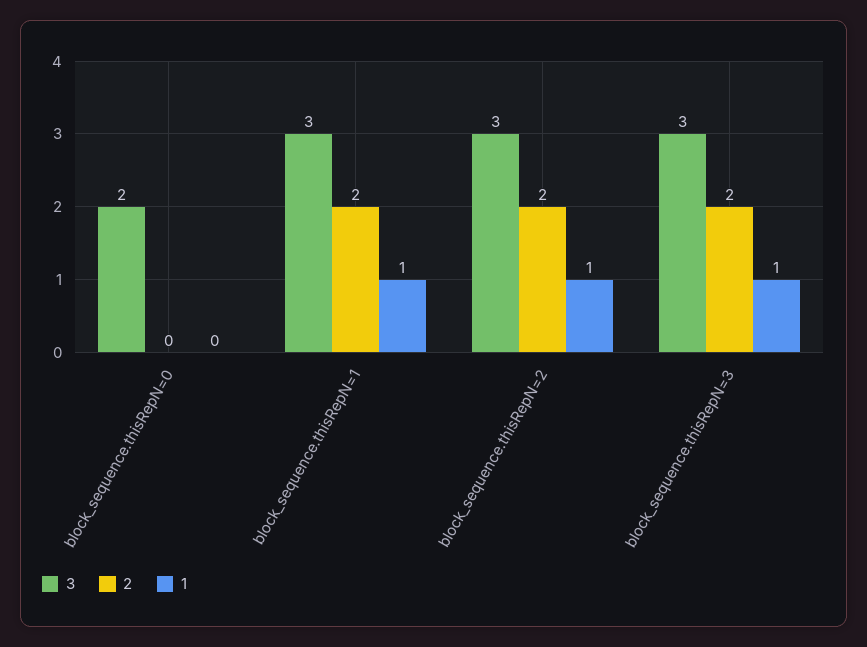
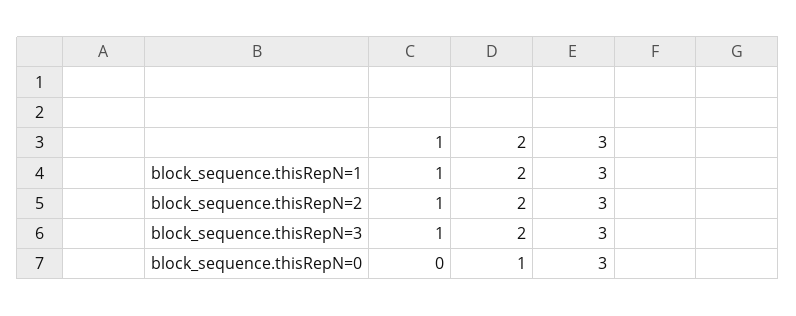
  {
    "3": {
-     "block_sequence.thisRepN=0": 2,
+     "block_sequence.thisRepN=0": 3,
      "block_sequence.thisRepN=1": 3,
      "block_sequence.thisRepN=2": 3,
      "block_sequence.thisRepN=3": 3
    },
    "2": {
-     "block_sequence.thisRepN=0": 0,
+     "block_sequence.thisRepN=0": 1,
      "block_sequence.thisRepN=1": 2,
      "block_sequence.thisRepN=2": 2,
      "block_sequence.thisRepN=3": 2
    },
    "1": {
      "block_sequence.thisRepN=0": 0,
      "block_sequence.thisRepN=1": 1,
      "block_sequence.thisRepN=2": 1,
      "block_sequence.thisRepN=3": 1
    }
  }

